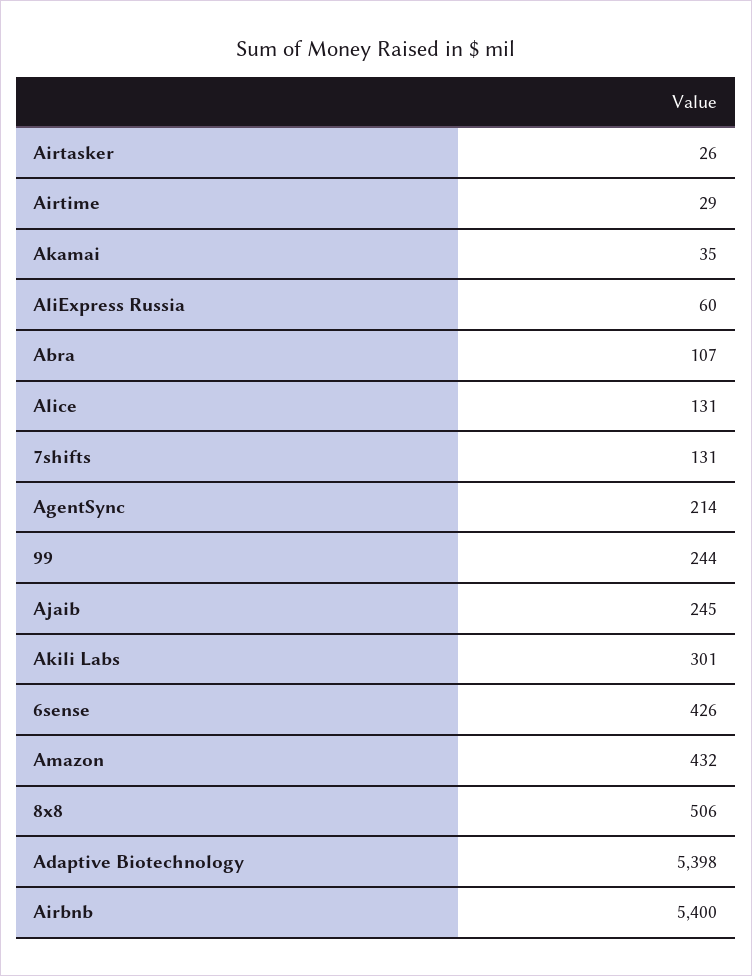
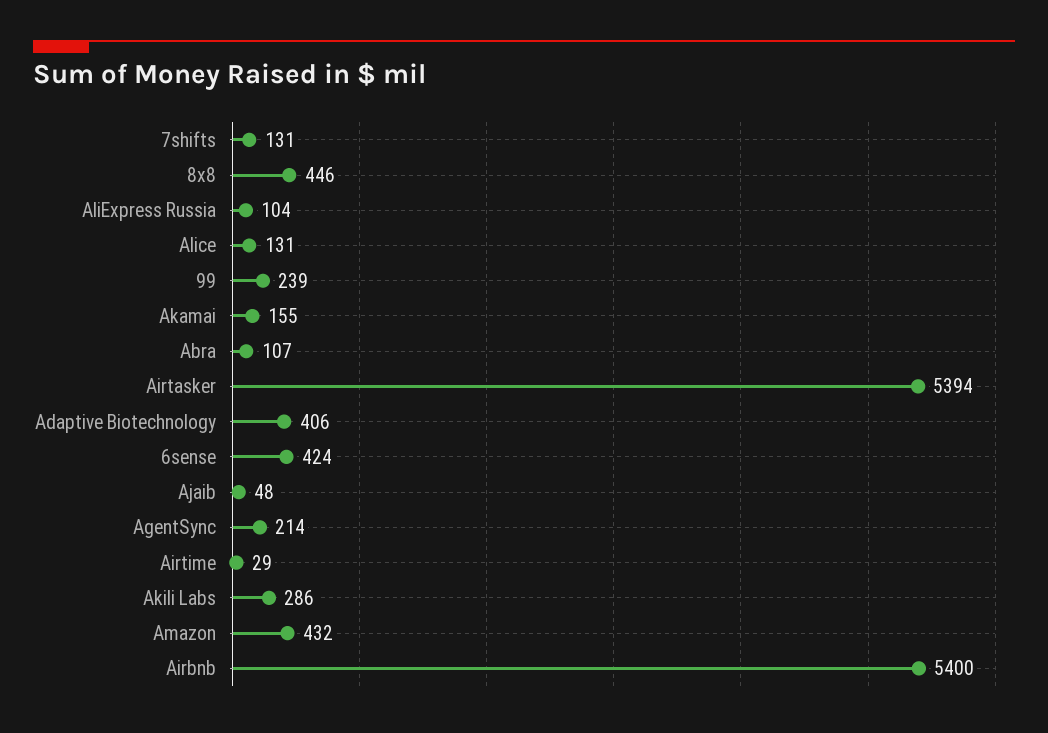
  {
-   "Airtasker": 26,
+   "Airtasker": 5394,
    "Airtime": 29,
-   "Akamai": 35,
+   "Akamai": 155,
-   "AliExpress Russia": 60,
+   "AliExpress Russia": 104,
    "Abra": 107,
    "Alice": 131,
    "7shifts": 131,
    "AgentSync": 214,
-   "99": 244,
+   "99": 239,
-   "Ajaib": 245,
+   "Ajaib": 48,
-   "Akili Labs": 301,
+   "Akili Labs": 286,
-   "6sense": 426,
+   "6sense": 424,
    "Amazon": 432,
-   "8x8": 506,
+   "8x8": 446,
-   "Adaptive Biotechnology": 5398,
+   "Adaptive Biotechnology": 406,
    "Airbnb": 5400
  }

